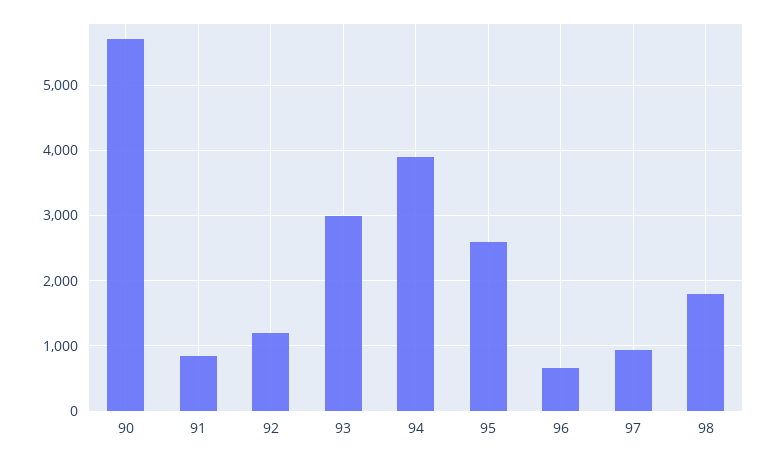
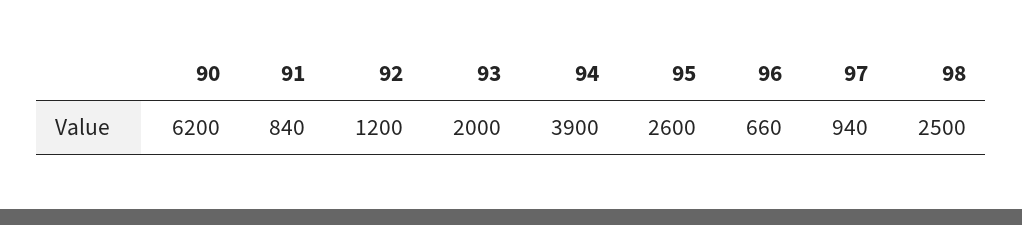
  {
-   "90": 5700,
+   "90": 6200,
    "91": 840,
    "92": 1200,
-   "93": 3000,
+   "93": 2000,
    "94": 3900,
    "95": 2600,
    "96": 660,
    "97": 940,
-   "98": 1800
+   "98": 2500
  }

